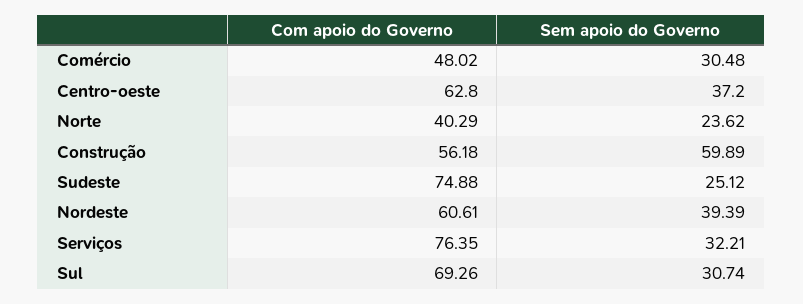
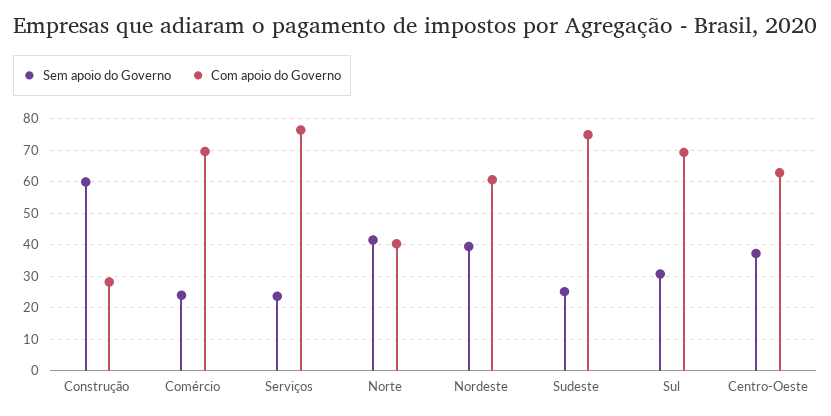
  {
    "Com apoio do Governo": {
-     "Comércio": 48.02,
+     "Comércio": 70,
      "Centro-oeste": 62.8,
      "Norte": 40.29,
-     "Construção": 56.18,
+     "Construção": 28,
      "Sudeste": 74.88,
      "Nordeste": 60.61,
      "Serviços": 76.35,
      "Sul": 69.26
    },
    "Sem apoio do Governo": {
-     "Comércio": 30.48,
+     "Comércio": 24,
      "Centro-oeste": 37.2,
-     "Norte": 23.62,
+     "Norte": 42,
      "Construção": 59.89,
      "Sudeste": 25.12,
      "Nordeste": 39.39,
-     "Serviços": 32.21,
+     "Serviços": 24,
      "Sul": 30.74
    }
  }

